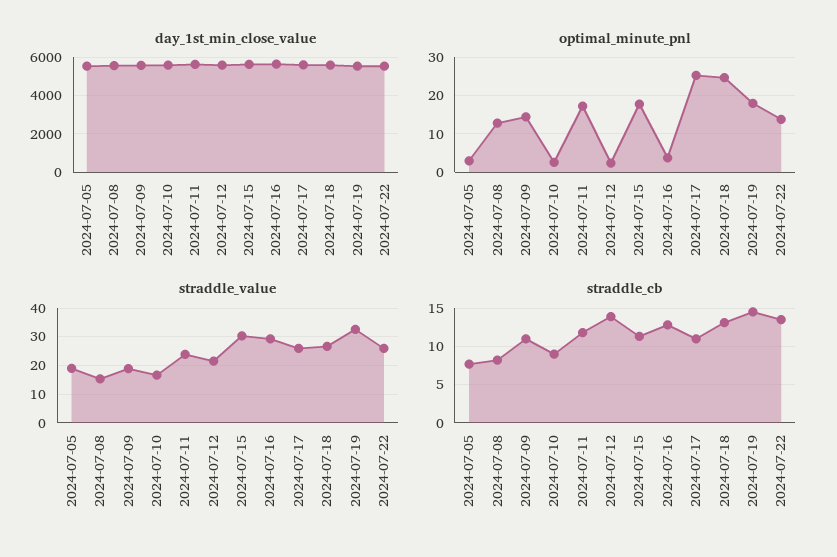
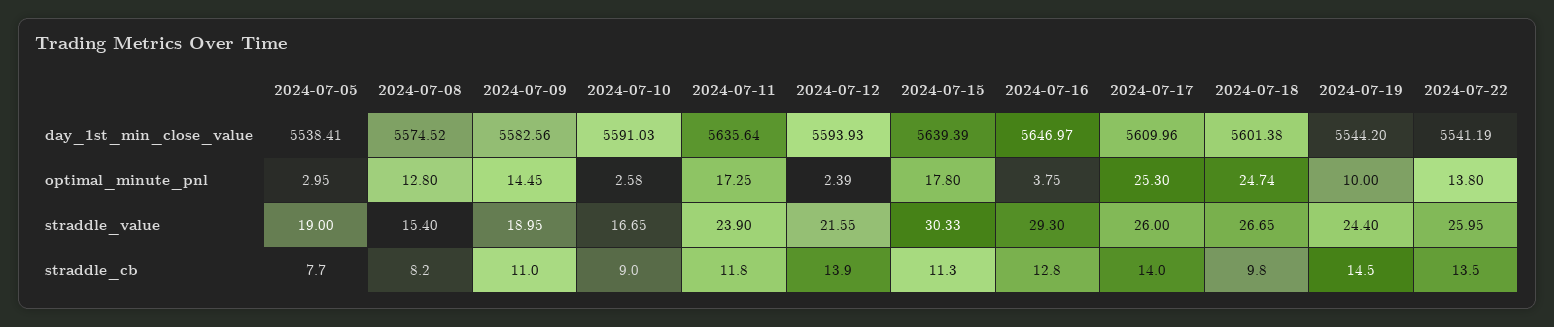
  {
    "day_1st_min_close_value": {
      "2024-07-05": 5538.41,
      "2024-07-08": 5574.52,
      "2024-07-09": 5582.56,
      "2024-07-10": 5591.03,
      "2024-07-11": 5635.64,
      "2024-07-12": 5593.93,
      "2024-07-15": 5639.39,
      "2024-07-16": 5646.97,
      "2024-07-17": 5609.96,
      "2024-07-18": 5601.38,
      "2024-07-19": 5544.2,
      "2024-07-22": 5541.19
    },
    "optimal_minute_pnl": {
      "2024-07-05": 2.95,
      "2024-07-08": 12.8,
      "2024-07-09": 14.45,
      "2024-07-10": 2.58,
      "2024-07-11": 17.25,
      "2024-07-12": 2.39,
      "2024-07-15": 17.8,
      "2024-07-16": 3.75,
      "2024-07-17": 25.3,
      "2024-07-18": 24.74,
-     "2024-07-19": 18,
+     "2024-07-19": 10,
      "2024-07-22": 13.8
    },
    "straddle_value": {
      "2024-07-05": 19,
      "2024-07-08": 15.4,
      "2024-07-09": 18.95,
      "2024-07-10": 16.65,
      "2024-07-11": 23.9,
      "2024-07-12": 21.55,
      "2024-07-15": 30.33,
      "2024-07-16": 29.3,
      "2024-07-17": 26,
      "2024-07-18": 26.65,
-     "2024-07-19": 32.5,
+     "2024-07-19": 24.4,
      "2024-07-22": 25.95
    },
    "straddle_cb": {
      "2024-07-05": 7.7,
      "2024-07-08": 8.2,
      "2024-07-09": 11,
      "2024-07-10": 9,
      "2024-07-11": 11.8,
      "2024-07-12": 13.9,
      "2024-07-15": 11.3,
      "2024-07-16": 12.8,
-     "2024-07-17": 11,
+     "2024-07-17": 14,
-     "2024-07-18": 13,
+     "2024-07-18": 9.8,
      "2024-07-19": 14.5,
      "2024-07-22": 13.5
    }
  }

